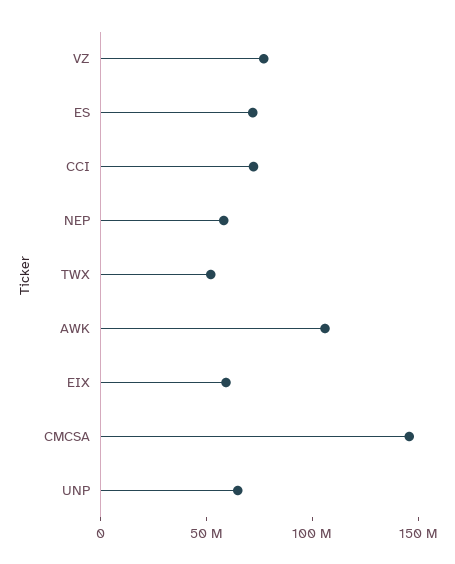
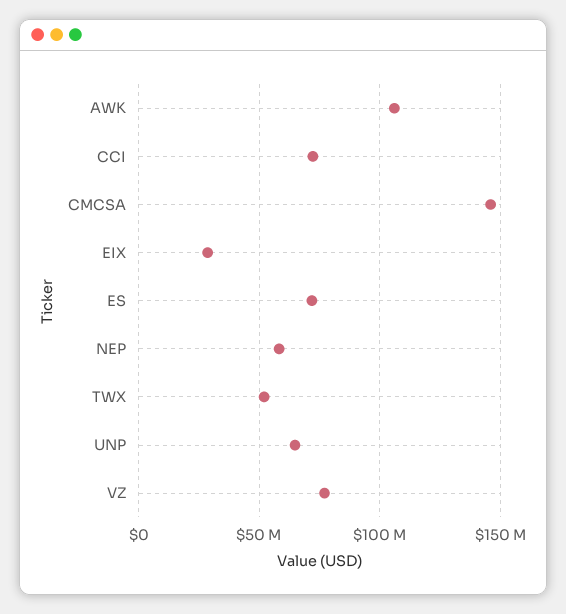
  {
    "VZ": 75000000,
    "ES": 70000000,
    "CCI": 70000000,
    "NEP": 60000000,
    "TWX": 50000000,
    "AWK": 105000000,
-   "EIX": 60000000,
+   "EIX": 30000000,
    "CMCSA": 145000000,
    "UNP": 65000000
  }

